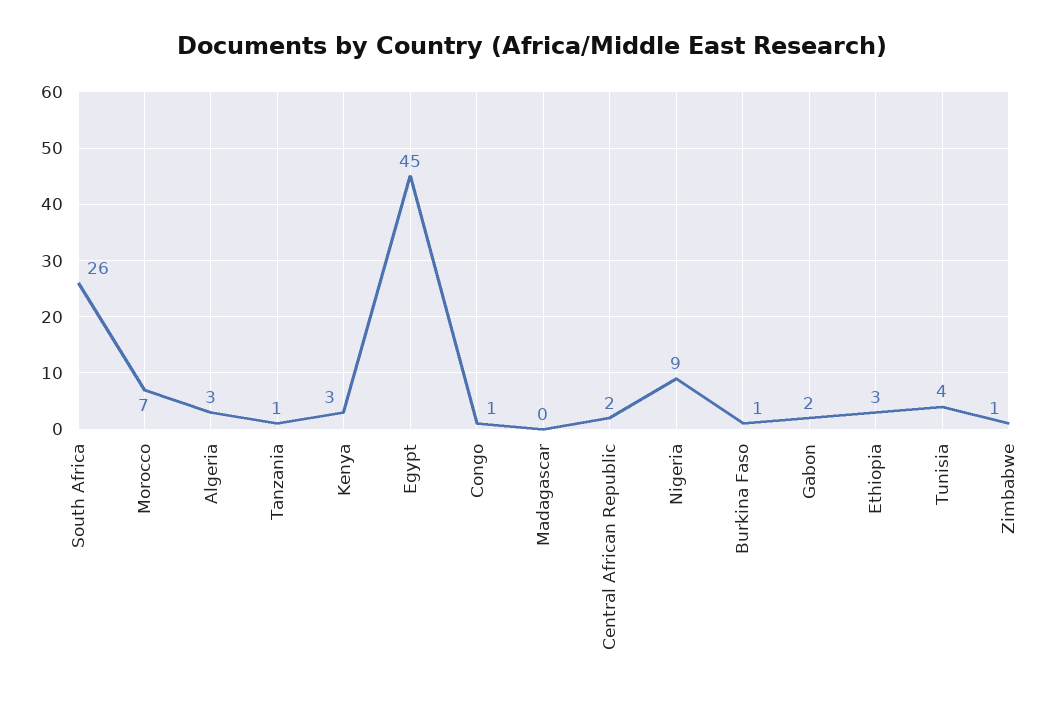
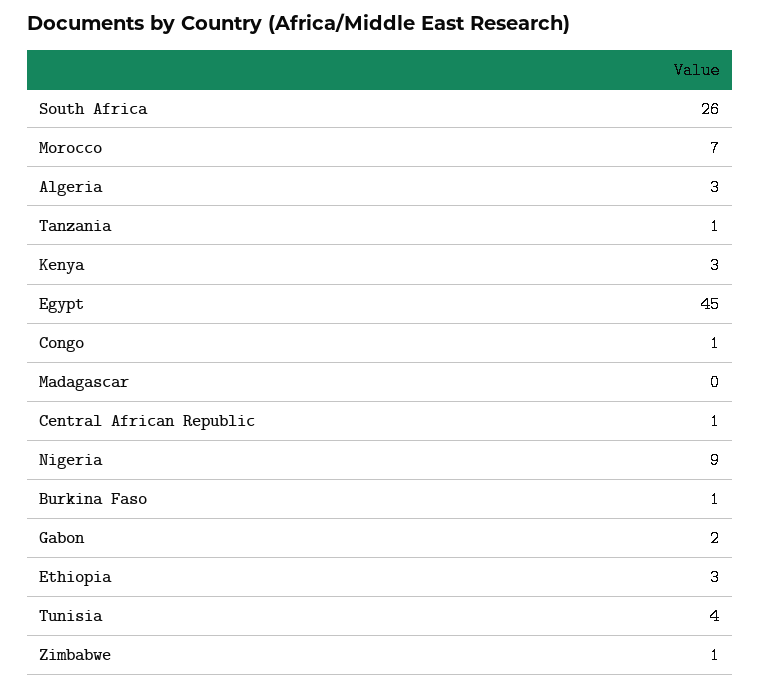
  {
    "South Africa": 26,
    "Morocco": 7,
    "Algeria": 3,
    "Tanzania": 1,
    "Kenya": 3,
    "Egypt": 45,
    "Congo": 1,
    "Madagascar": 0,
-   "Central African Republic": 2,
+   "Central African Republic": 1,
    "Nigeria": 9,
    "Burkina Faso": 1,
    "Gabon": 2,
    "Ethiopia": 3,
    "Tunisia": 4,
    "Zimbabwe": 1
  }

